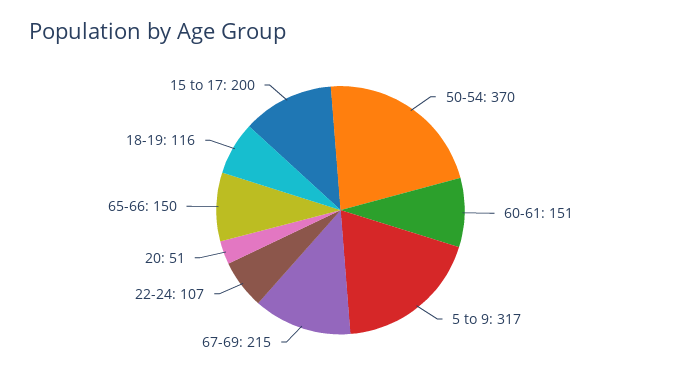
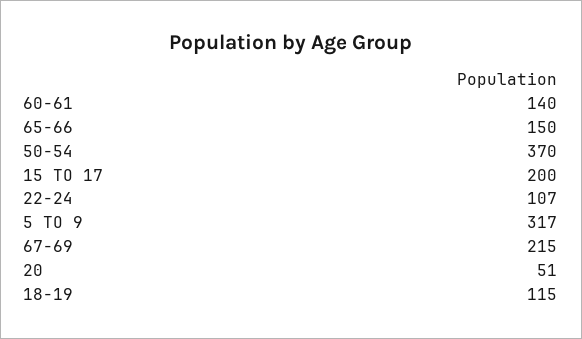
  {
    "50-54": 370,
-   "60-61": 151,
+   "60-61": 140,
    "5 to 9": 317,
    "67-69": 215,
    "22-24": 107,
    "20": 51,
    "65-66": 150,
-   "18-19": 116,
+   "18-19": 115,
    "15 to 17": 200
  }

